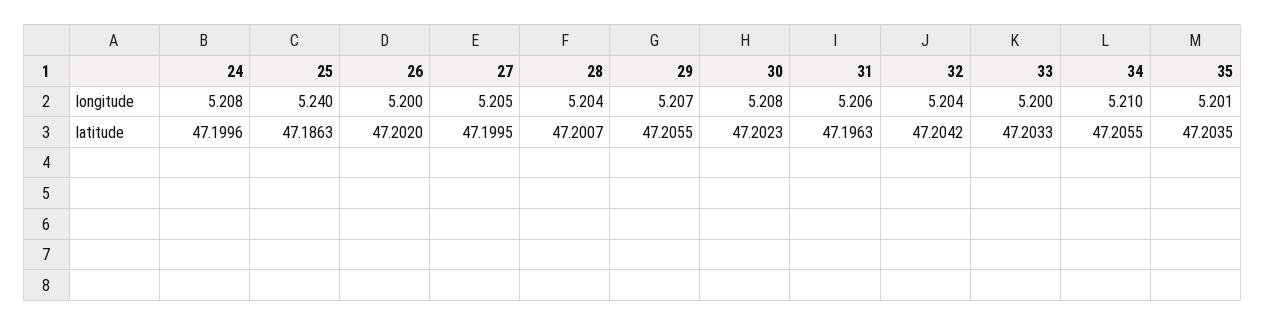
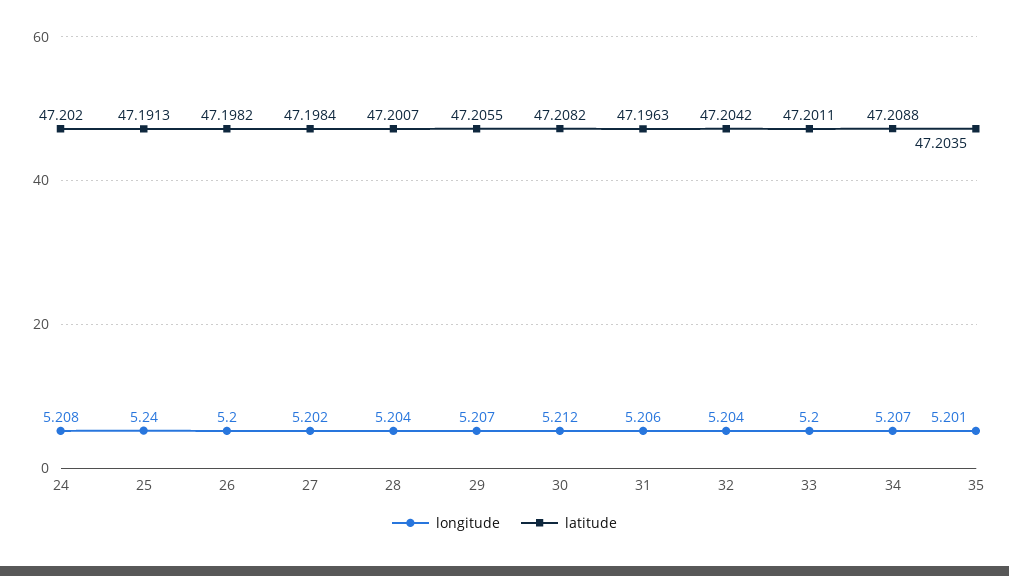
  {
    "longitude": {
      "24": 5.208,
      "25": 5.24,
      "26": 5.2,
-     "27": 5.205,
+     "27": 5.202,
      "28": 5.204,
      "29": 5.207,
-     "30": 5.208,
+     "30": 5.212,
      "31": 5.206,
      "32": 5.204,
      "33": 5.2,
-     "34": 5.21,
+     "34": 5.207,
      "35": 5.201
    },
    "latitude": {
-     "24": 47.1996,
+     "24": 47.202,
-     "25": 47.1863,
+     "25": 47.1913,
-     "26": 47.202,
+     "26": 47.1982,
-     "27": 47.1995,
+     "27": 47.1984,
      "28": 47.2007,
      "29": 47.2055,
-     "30": 47.2023,
+     "30": 47.2082,
      "31": 47.1963,
      "32": 47.2042,
-     "33": 47.2033,
+     "33": 47.2011,
-     "34": 47.2055,
+     "34": 47.2088,
      "35": 47.2035
    }
  }

